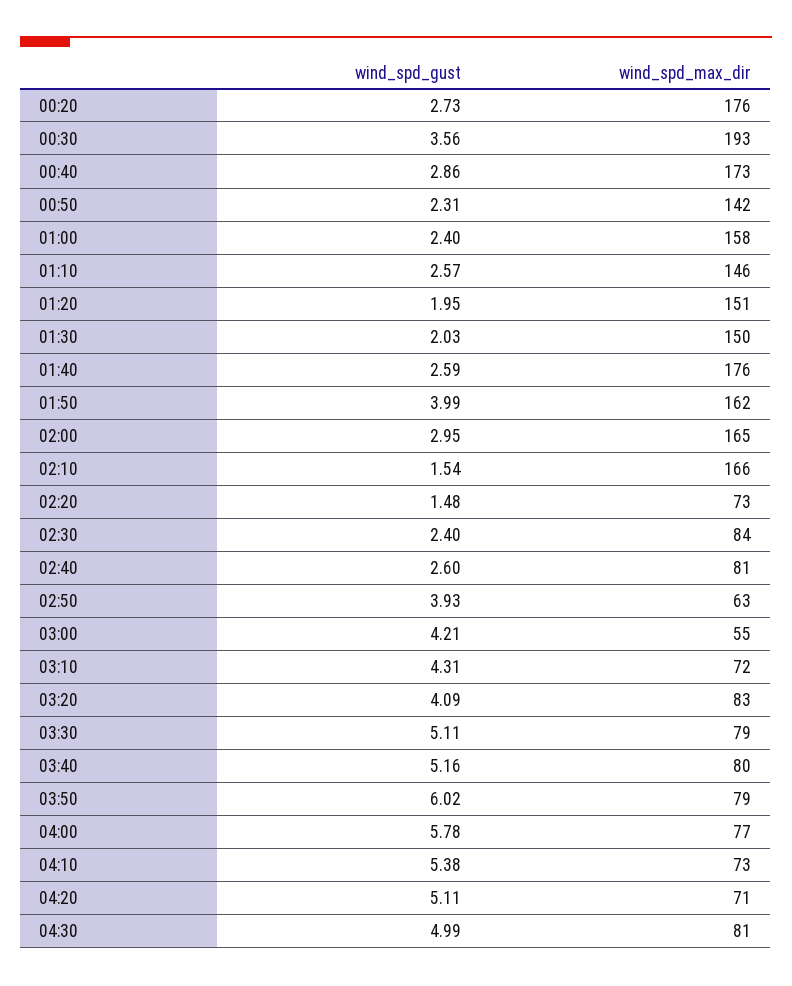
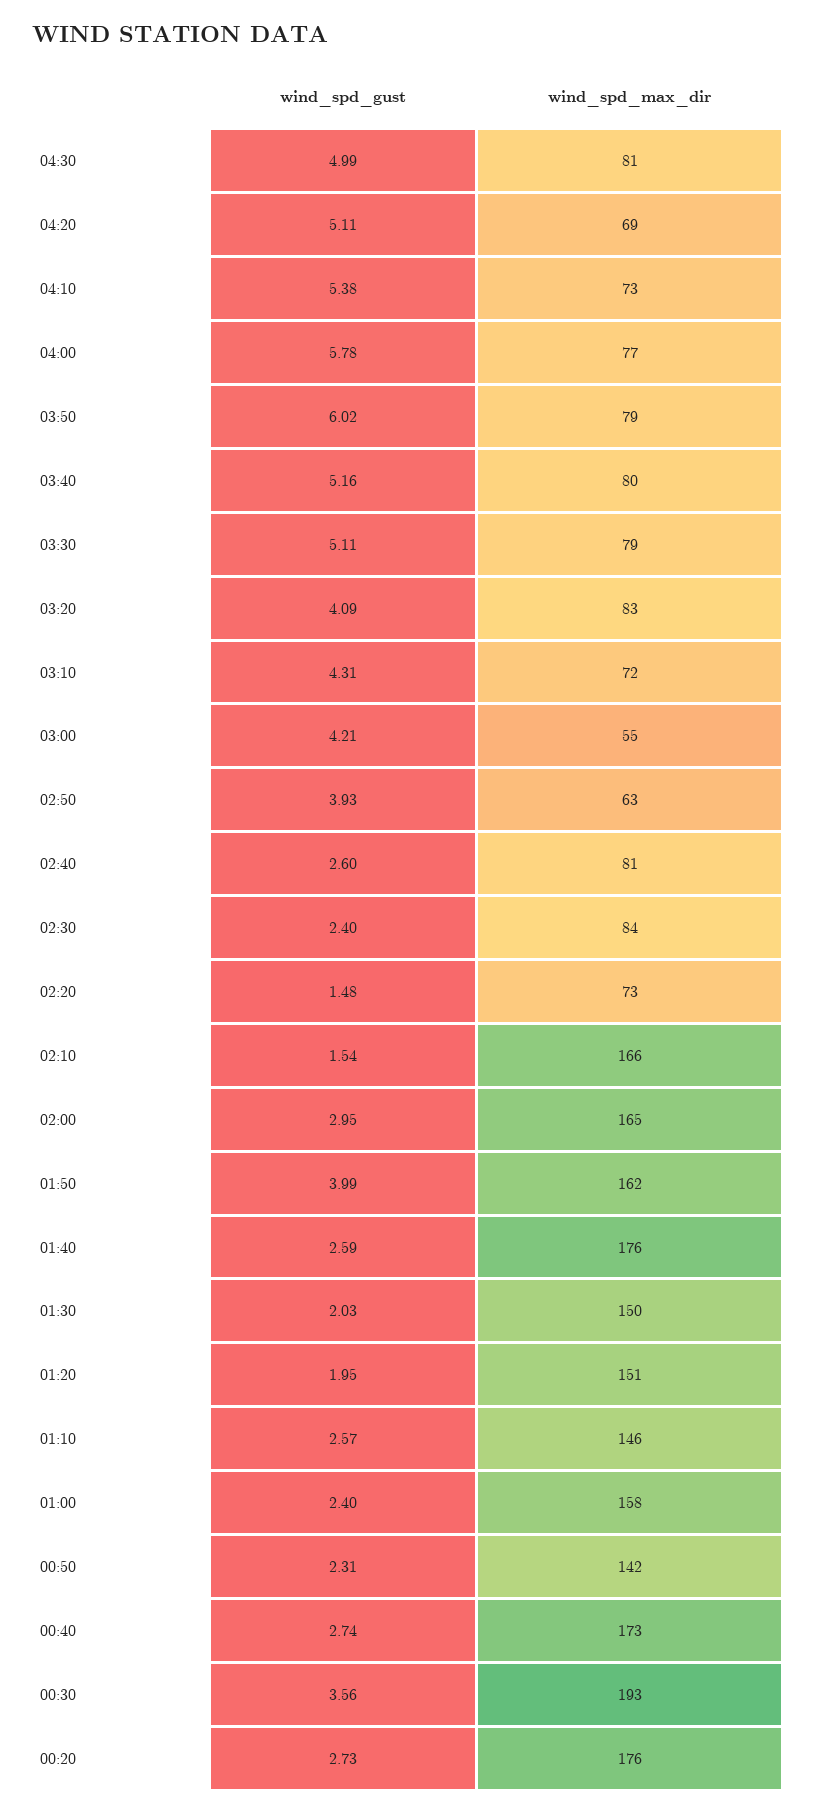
  {
    "wind_spd_gust": {
      "00:20": 2.73,
      "00:30": 3.56,
-     "00:40": 2.86,
+     "00:40": 2.74,
      "00:50": 2.31,
      "01:00": 2.4,
      "01:10": 2.57,
      "01:20": 1.95,
      "01:30": 2.03,
      "01:40": 2.59,
      "01:50": 3.99,
      "02:00": 2.95,
      "02:10": 1.54,
      "02:20": 1.48,
      "02:30": 2.4,
      "02:40": 2.6,
      "02:50": 3.93,
      "03:00": 4.21,
      "03:10": 4.31,
      "03:20": 4.09,
      "03:30": 5.11,
      "03:40": 5.16,
      "03:50": 6.02,
      "04:00": 5.78,
      "04:10": 5.38,
      "04:20": 5.11,
      "04:30": 4.99
    },
    "wind_spd_max_dir": {
      "00:20": 176,
      "00:30": 193,
      "00:40": 173,
      "00:50": 142,
      "01:00": 158,
      "01:10": 146,
      "01:20": 151,
      "01:30": 150,
      "01:40": 176,
      "01:50": 162,
      "02:00": 165,
      "02:10": 166,
      "02:20": 73,
      "02:30": 84,
      "02:40": 81,
      "02:50": 63,
      "03:00": 55,
      "03:10": 72,
      "03:20": 83,
      "03:30": 79,
      "03:40": 80,
      "03:50": 79,
      "04:00": 77,
      "04:10": 73,
-     "04:20": 71,
+     "04:20": 69,
      "04:30": 81
    }
  }

